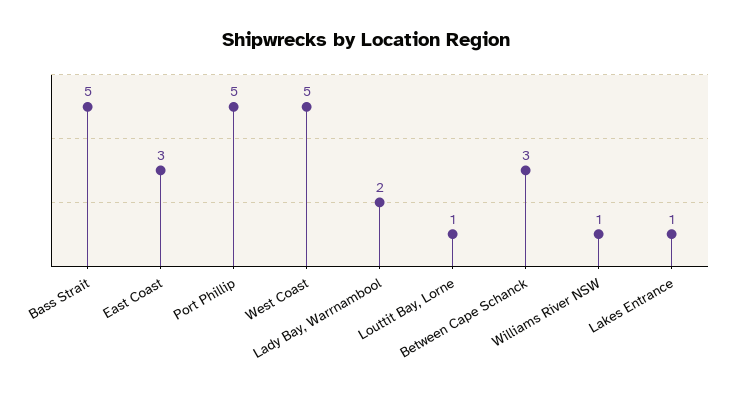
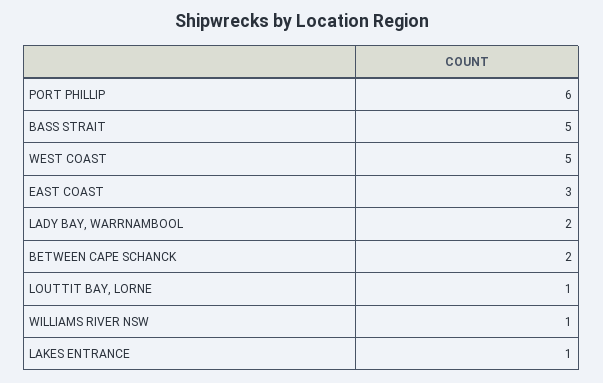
  {
    "Bass Strait": 5,
    "East Coast": 3,
-   "Port Phillip": 5,
+   "Port Phillip": 6,
    "West Coast": 5,
    "Lady Bay, Warrnambool": 2,
    "Louttit Bay, Lorne": 1,
-   "Between Cape Schanck": 3,
+   "Between Cape Schanck": 2,
    "Williams River NSW": 1,
    "Lakes Entrance": 1
  }

